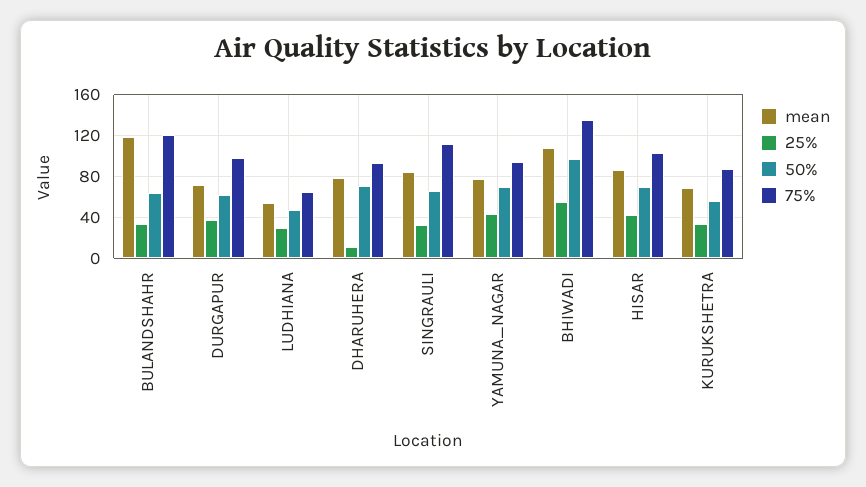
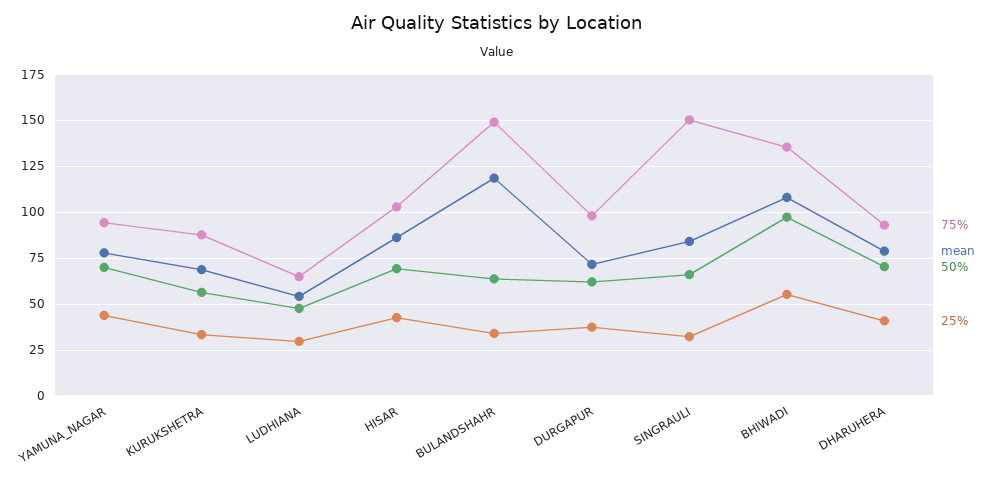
  {
    "mean": {
      "BULANDSHAHR": 120,
      "DURGAPUR": 70,
      "LUDHIANA": 55,
      "DHARUHERA": 80,
      "SINGRAULI": 85,
      "YAMUNA_NAGAR": 80,
      "BHIWADI": 110,
      "HISAR": 85,
      "KURUKSHETRA": 70
    },
    "25%": {
      "BULANDSHAHR": 35,
      "DURGAPUR": 35,
      "LUDHIANA": 30,
-     "DHARUHERA": 10,
+     "DHARUHERA": 40,
      "SINGRAULI": 30,
      "YAMUNA_NAGAR": 45,
      "BHIWADI": 55,
      "HISAR": 45,
      "KURUKSHETRA": 35
    },
    "50%": {
      "BULANDSHAHR": 65,
      "DURGAPUR": 60,
      "LUDHIANA": 50,
      "DHARUHERA": 70,
      "SINGRAULI": 65,
      "YAMUNA_NAGAR": 70,
      "BHIWADI": 95,
      "HISAR": 70,
      "KURUKSHETRA": 55
    },
    "75%": {
-     "BULANDSHAHR": 120,
+     "BULANDSHAHR": 150,
      "DURGAPUR": 100,
      "LUDHIANA": 65,
      "DHARUHERA": 95,
-     "SINGRAULI": 110,
+     "SINGRAULI": 150,
      "YAMUNA_NAGAR": 95,
      "BHIWADI": 135,
      "HISAR": 105,
      "KURUKSHETRA": 90
    }
  }

